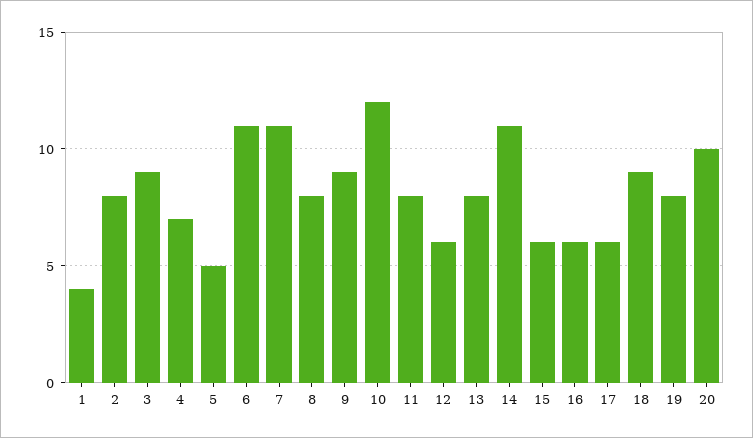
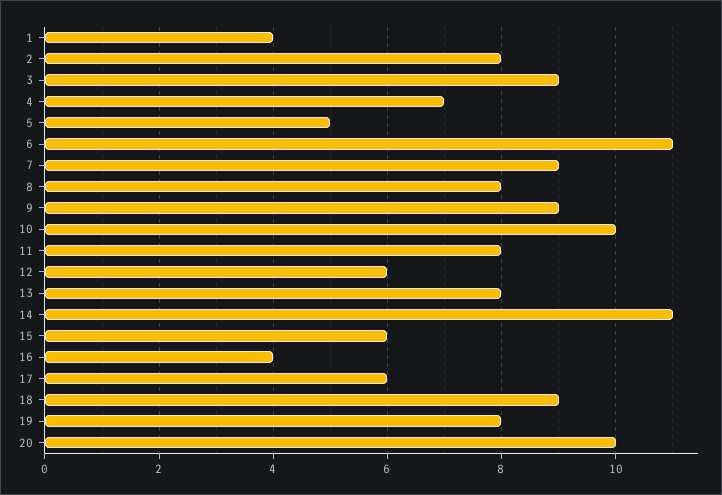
  {
    "1": 4,
    "2": 8,
    "3": 9,
    "4": 7,
    "5": 5,
    "6": 11,
-   "7": 11,
+   "7": 9,
    "8": 8,
    "9": 9,
-   "10": 12,
+   "10": 10,
    "11": 8,
    "12": 6,
    "13": 8,
    "14": 11,
    "15": 6,
-   "16": 6,
+   "16": 4,
    "17": 6,
    "18": 9,
    "19": 8,
    "20": 10
  }

